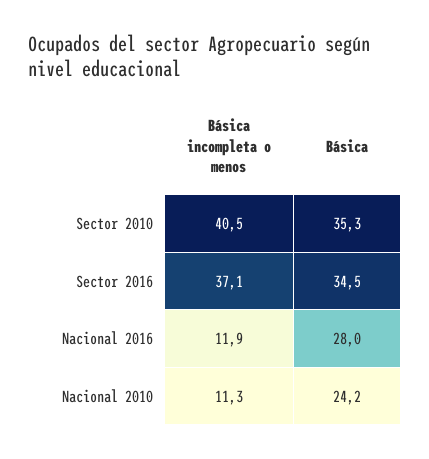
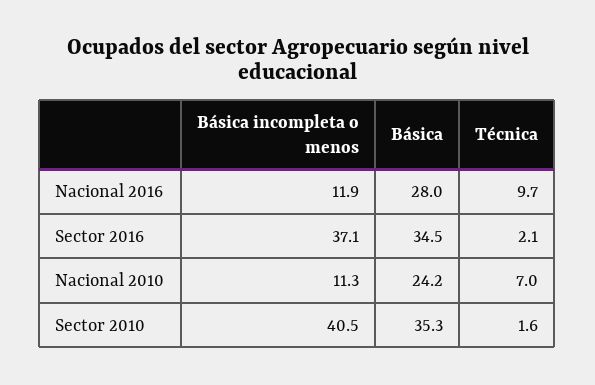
  {
    "Básica incompleta o menos": {
      "Sector 2010": 40.5,
      "Sector 2016": 37.1,
      "Nacional 2016": 11.9,
      "Nacional 2010": 11.3
    },
    "Básica": {
      "Sector 2010": 35.3,
      "Sector 2016": 34.5,
      "Nacional 2016": 28,
      "Nacional 2010": 24.2
-   }
+   },
+   "Técnica": {
+     "Nacional 2016": 9.7,
+     "Sector 2016": 2.1,
+     "Nacional 2010": 7,
+     "Sector 2010": 1.6
+   }
  }

